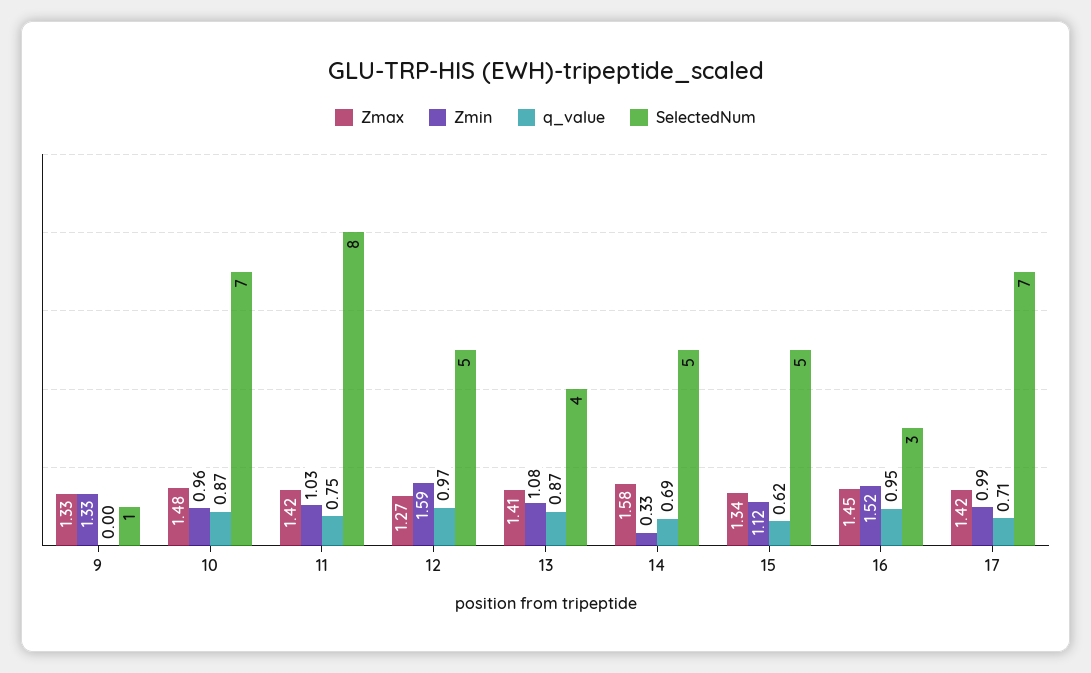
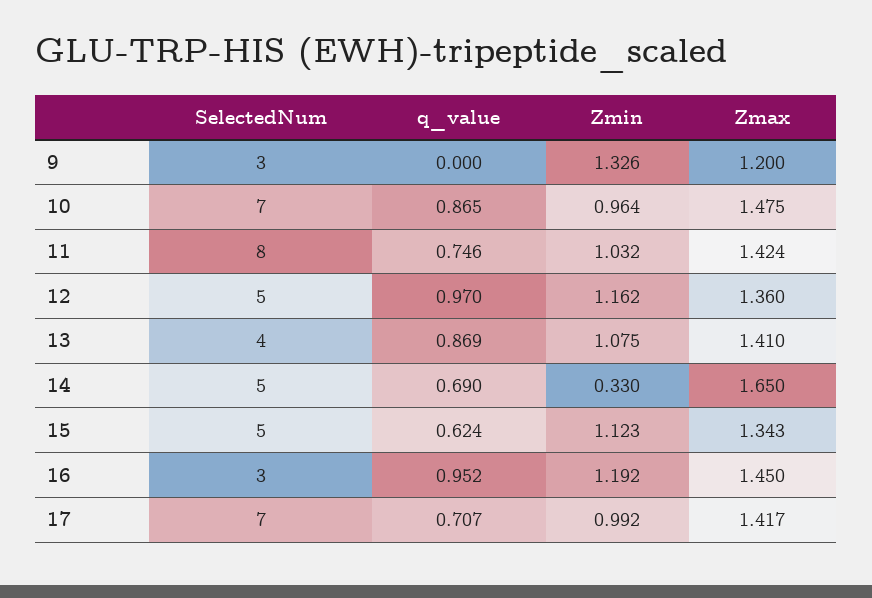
  {
    "Zmax": {
-     "9": 1.33,
+     "9": 1.2,
      "10": 1.475,
      "11": 1.424,
-     "12": 1.27,
+     "12": 1.36,
      "13": 1.41,
-     "14": 1.58,
+     "14": 1.65,
      "15": 1.343,
      "16": 1.45,
      "17": 1.417
    },
    "Zmin": {
      "9": 1.326,
      "10": 0.964,
      "11": 1.032,
-     "12": 1.59,
+     "12": 1.162,
      "13": 1.075,
      "14": 0.33,
      "15": 1.123,
-     "16": 1.52,
+     "16": 1.192,
      "17": 0.992
    },
    "q_value": {
      "9": 0,
      "10": 0.865,
      "11": 0.746,
      "12": 0.97,
      "13": 0.869,
      "14": 0.69,
      "15": 0.624,
      "16": 0.952,
      "17": 0.707
    },
    "SelectedNum": {
-     "9": 1,
+     "9": 3,
      "10": 7,
      "11": 8,
      "12": 5,
      "13": 4,
      "14": 5,
      "15": 5,
      "16": 3,
      "17": 7
    }
  }

